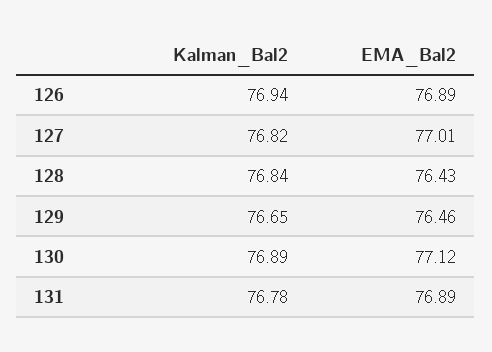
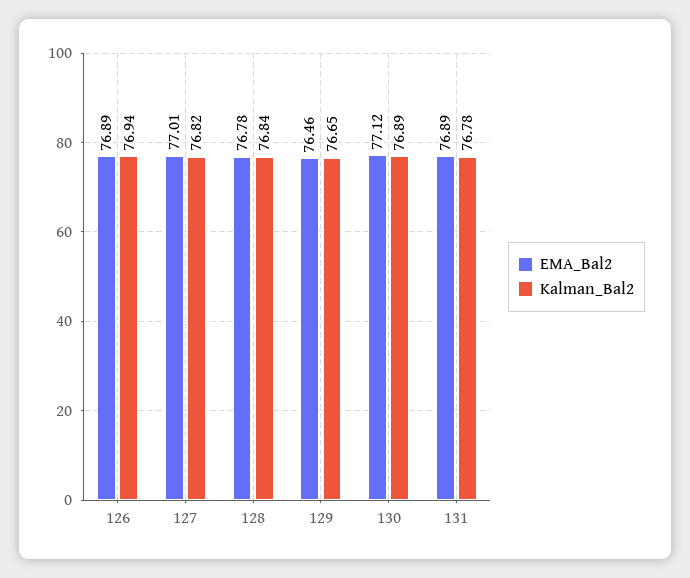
  {
    "Kalman_Bal2": {
      "126": 76.94,
      "127": 76.82,
      "128": 76.84,
      "129": 76.65,
      "130": 76.89,
      "131": 76.78
    },
    "EMA_Bal2": {
      "126": 76.89,
      "127": 77.01,
-     "128": 76.43,
+     "128": 76.78,
      "129": 76.46,
      "130": 77.12,
      "131": 76.89
    }
  }

